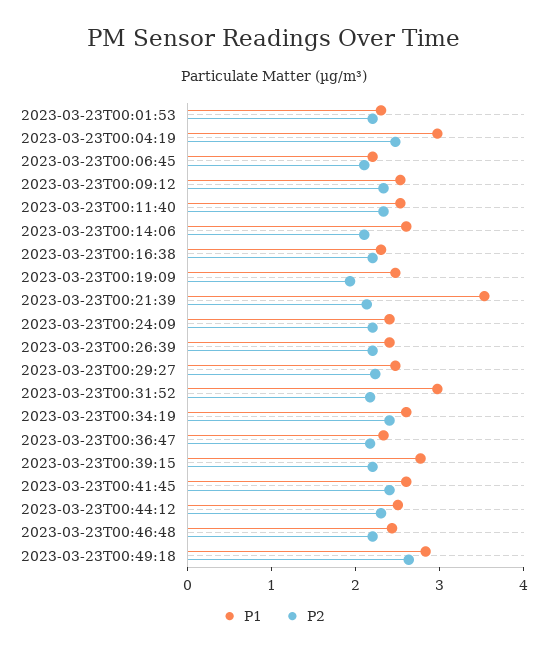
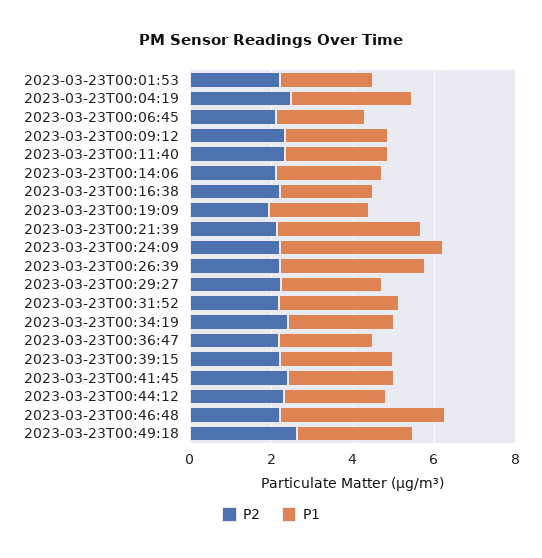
  {
    "P1": {
      "2023-03-23T00:01:53": 2.4,
      "2023-03-23T00:04:19": 3,
      "2023-03-23T00:06:45": 2.2,
      "2023-03-23T00:09:12": 2.6,
      "2023-03-23T00:11:40": 2.6,
      "2023-03-23T00:14:06": 2.6,
      "2023-03-23T00:16:38": 2.4,
      "2023-03-23T00:19:09": 2.4,
      "2023-03-23T00:21:39": 3.6,
-     "2023-03-23T00:24:09": 2.4,
+     "2023-03-23T00:24:09": 4,
-     "2023-03-23T00:26:39": 2.4,
+     "2023-03-23T00:26:39": 3.5,
      "2023-03-23T00:29:27": 2.4,
      "2023-03-23T00:31:52": 3,
      "2023-03-23T00:34:19": 2.6,
      "2023-03-23T00:36:47": 2.4,
      "2023-03-23T00:39:15": 2.8,
      "2023-03-23T00:41:45": 2.6,
      "2023-03-23T00:44:12": 2.6,
-     "2023-03-23T00:46:48": 2.4,
+     "2023-03-23T00:46:48": 4,
      "2023-03-23T00:49:18": 2.8
    },
    "P2": {
      "2023-03-23T00:01:53": 2.2,
      "2023-03-23T00:04:19": 2.4,
      "2023-03-23T00:06:45": 2.2,
      "2023-03-23T00:09:12": 2.4,
      "2023-03-23T00:11:40": 2.4,
      "2023-03-23T00:14:06": 2.2,
      "2023-03-23T00:16:38": 2.2,
      "2023-03-23T00:19:09": 2,
      "2023-03-23T00:21:39": 2.2,
      "2023-03-23T00:24:09": 2.2,
      "2023-03-23T00:26:39": 2.2,
      "2023-03-23T00:29:27": 2.2,
      "2023-03-23T00:31:52": 2.2,
      "2023-03-23T00:34:19": 2.4,
      "2023-03-23T00:36:47": 2.2,
      "2023-03-23T00:39:15": 2.2,
      "2023-03-23T00:41:45": 2.4,
      "2023-03-23T00:44:12": 2.4,
      "2023-03-23T00:46:48": 2.2,
      "2023-03-23T00:49:18": 2.6
    }
  }

